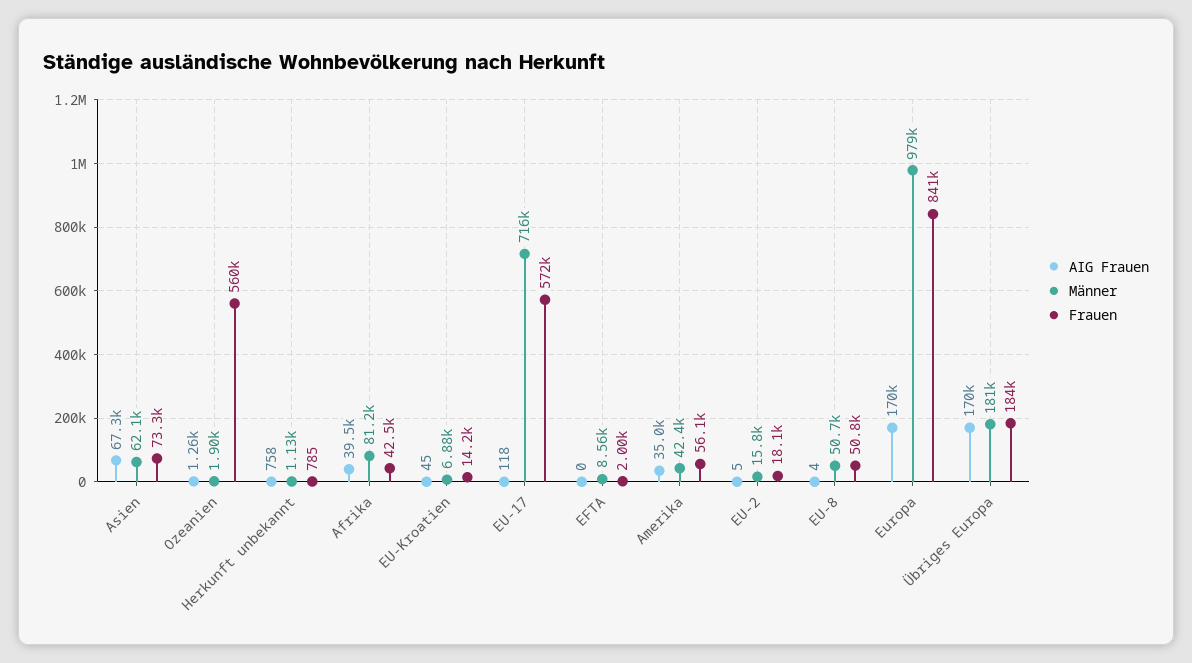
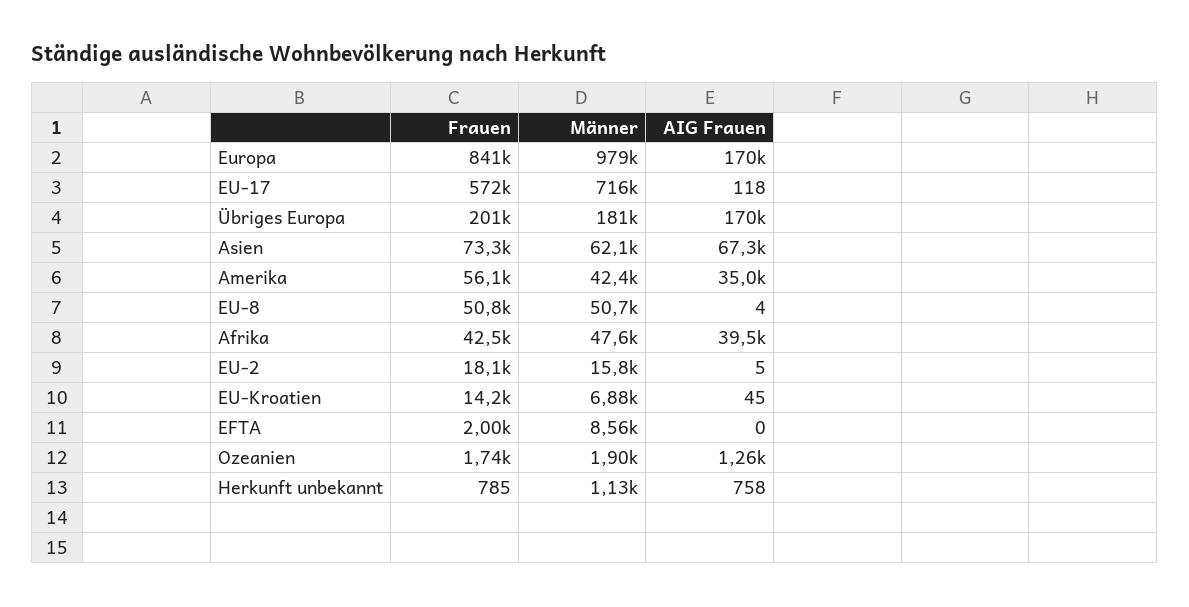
  {
    "AIG Frauen": {
      "Asien": 67300,
      "Ozeanien": 1260,
      "Herkunft unbekannt": 758,
      "Afrika": 39500,
      "EU-Kroatien": 45,
      "EU-17": 118,
      "EFTA": 0,
      "Amerika": 35000,
      "EU-2": 5,
      "EU-8": 4,
      "Europa": 170000,
      "Übriges Europa": 170000
    },
    "Männer": {
      "Asien": 62100,
      "Ozeanien": 1900,
      "Herkunft unbekannt": 1130,
-     "Afrika": 81200,
+     "Afrika": 47600,
      "EU-Kroatien": 6880,
      "EU-17": 716000,
      "EFTA": 8560,
      "Amerika": 42400,
      "EU-2": 15800,
      "EU-8": 50700,
      "Europa": 979000,
      "Übriges Europa": 181000
    },
    "Frauen": {
      "Asien": 73300,
-     "Ozeanien": 560000,
+     "Ozeanien": 1740,
      "Herkunft unbekannt": 785,
      "Afrika": 42500,
      "EU-Kroatien": 14200,
      "EU-17": 572000,
      "EFTA": 2000,
      "Amerika": 56100,
      "EU-2": 18100,
      "EU-8": 50800,
      "Europa": 841000,
-     "Übriges Europa": 184000
+     "Übriges Europa": 201000
    }
  }

